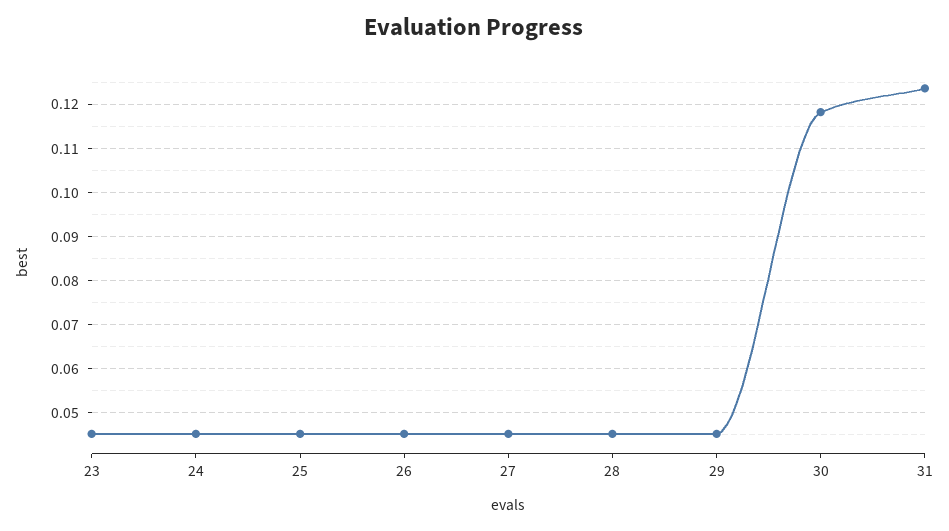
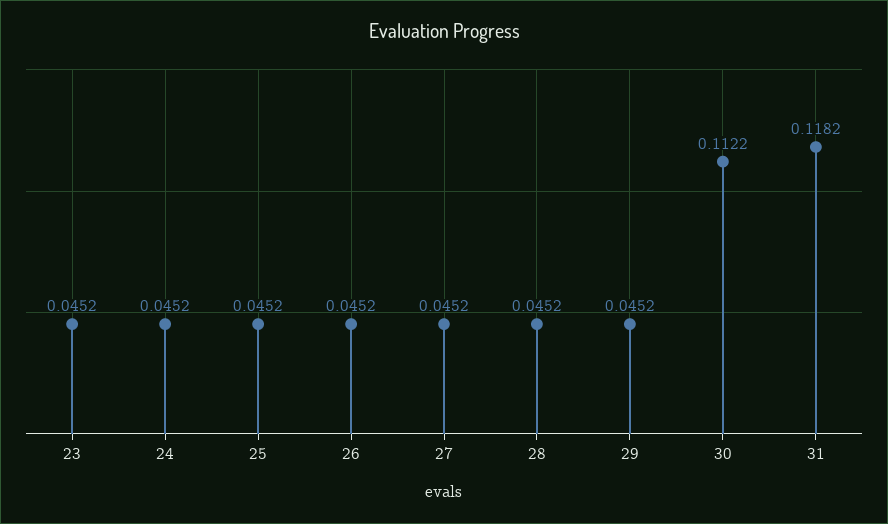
  {
    "23": 0.0452,
    "24": 0.0452,
    "25": 0.0452,
    "26": 0.0452,
    "27": 0.0452,
    "28": 0.0452,
    "29": 0.0452,
-   "30": 0.118,
+   "30": 0.1122,
-   "31": 0.124
+   "31": 0.1182
  }

